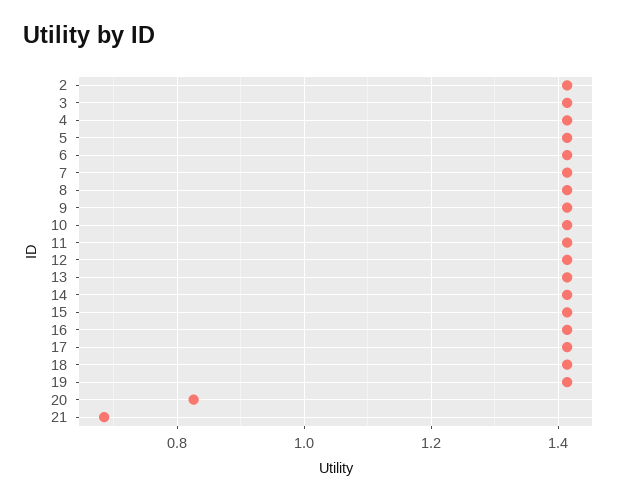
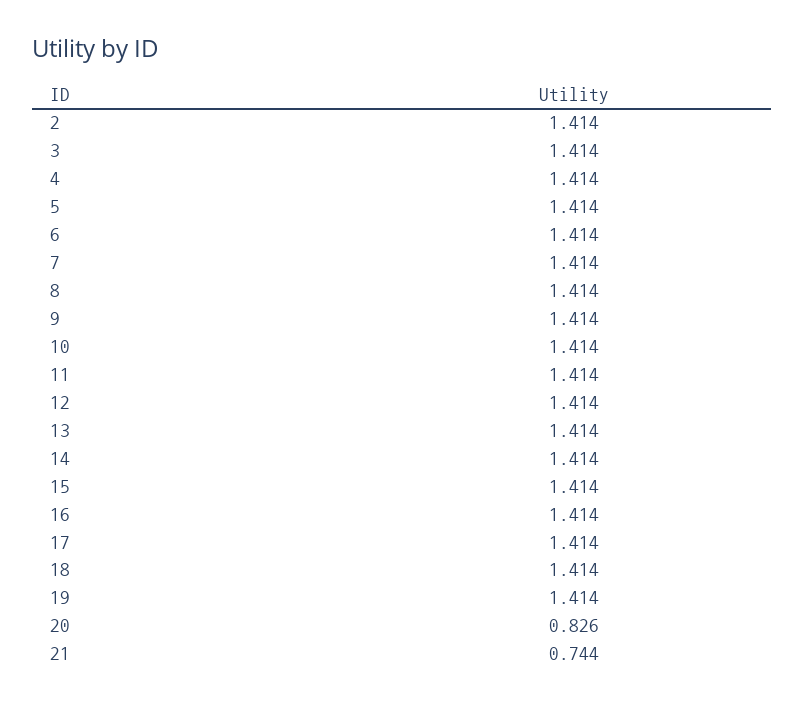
  {
    "2": 1.414,
    "3": 1.414,
    "4": 1.414,
    "5": 1.414,
    "6": 1.414,
    "7": 1.414,
    "8": 1.414,
    "9": 1.414,
    "10": 1.414,
    "11": 1.414,
    "12": 1.414,
    "13": 1.414,
    "14": 1.414,
    "15": 1.414,
    "16": 1.414,
    "17": 1.414,
    "18": 1.414,
    "19": 1.414,
    "20": 0.826,
-   "21": 0.68
+   "21": 0.744
  }

